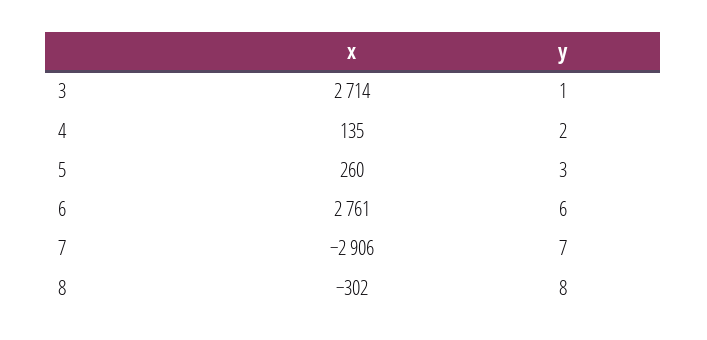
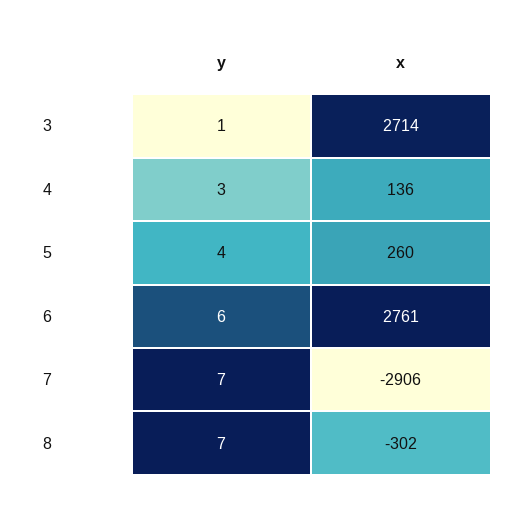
  {
    "x": {
      "3": 2714,
-     "4": 135,
+     "4": 136,
      "5": 260,
      "6": 2761,
      "7": -2906,
      "8": -302
    },
    "y": {
      "3": 1,
-     "4": 2,
+     "4": 3,
-     "5": 3,
+     "5": 4,
      "6": 6,
      "7": 7,
-     "8": 8
+     "8": 7
    }
  }

